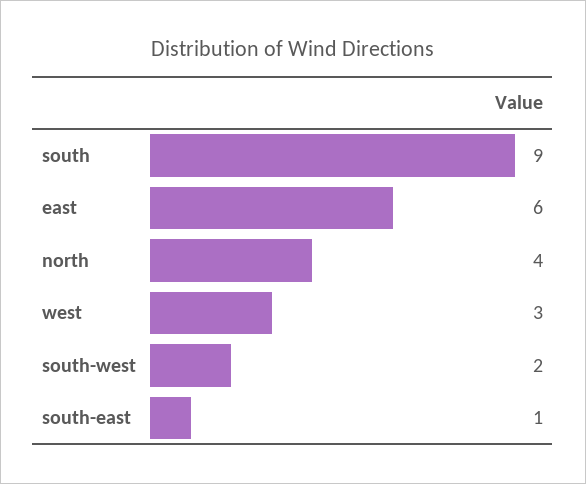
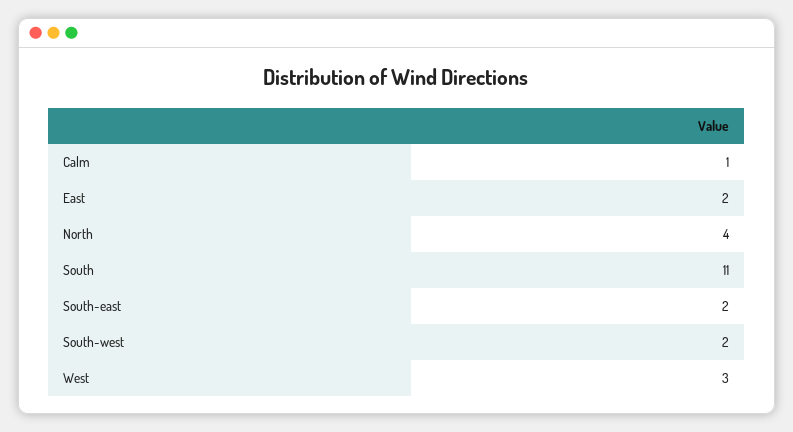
  {
-   "south": 9,
+   "south": 11,
-   "east": 6,
+   "east": 2,
    "north": 4,
    "west": 3,
    "south-west": 2,
-   "south-east": 1
+   "south-east": 2,
+   "Calm": 1
  }

